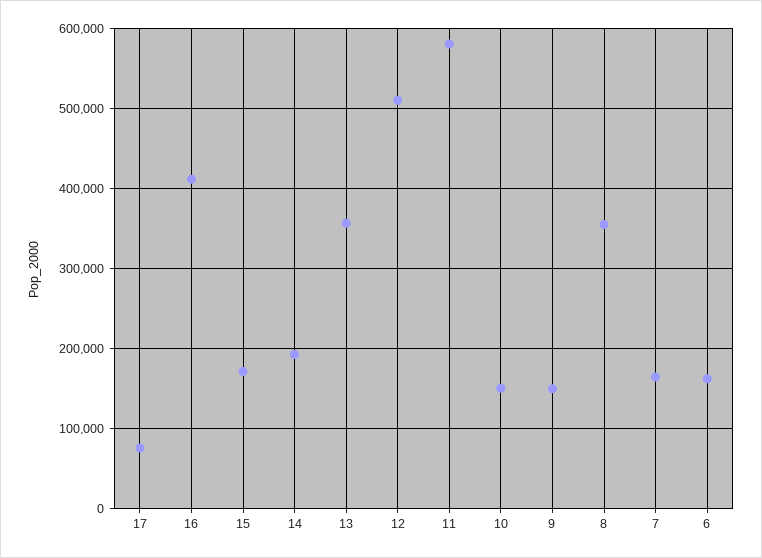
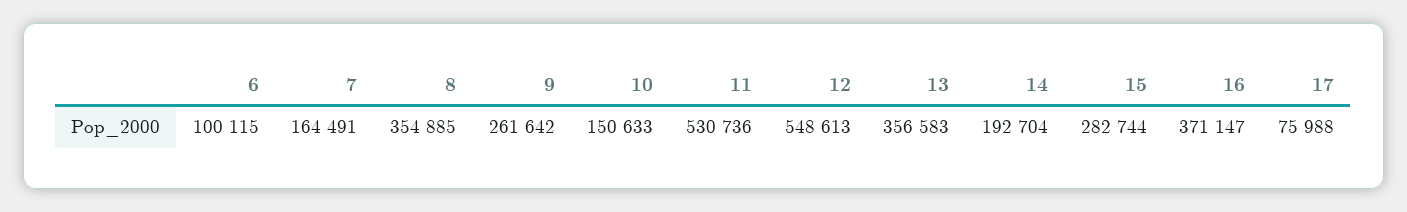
  {
    "17": 75988,
-   "16": 410000,
+   "16": 371147,
-   "15": 170000,
+   "15": 282744,
    "14": 192704,
    "13": 356583,
-   "12": 510000,
+   "12": 548613,
-   "11": 580000,
+   "11": 530736,
    "10": 150633,
-   "9": 150000,
+   "9": 261642,
    "8": 354885,
    "7": 164491,
-   "6": 160000
+   "6": 100115
  }

